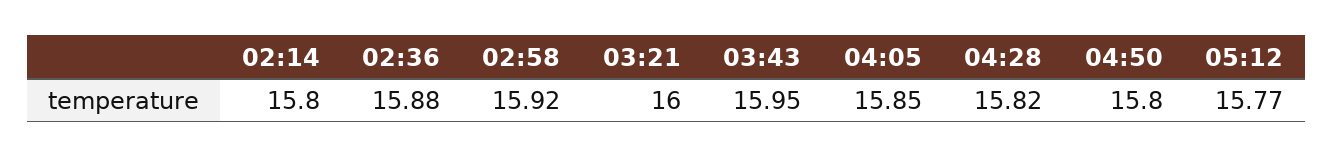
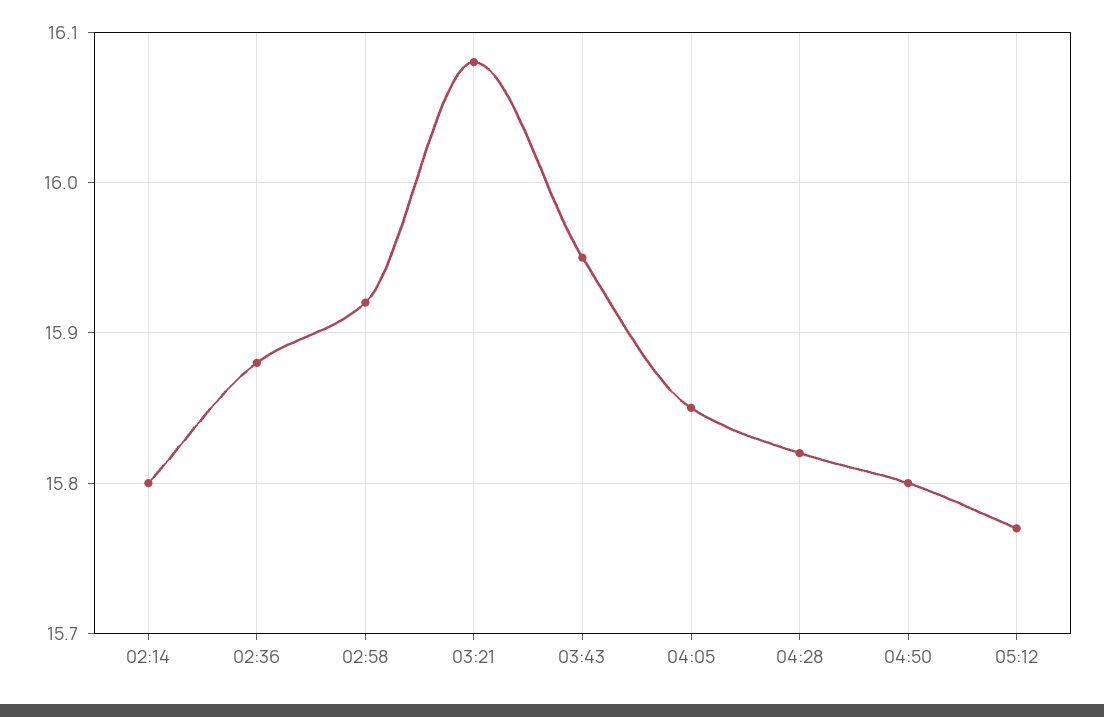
  {
    "02:14": 15.8,
    "02:36": 15.88,
    "02:58": 15.92,
-   "03:21": 16,
+   "03:21": 16.08,
    "03:43": 15.95,
    "04:05": 15.85,
    "04:28": 15.82,
    "04:50": 15.8,
    "05:12": 15.77
  }

